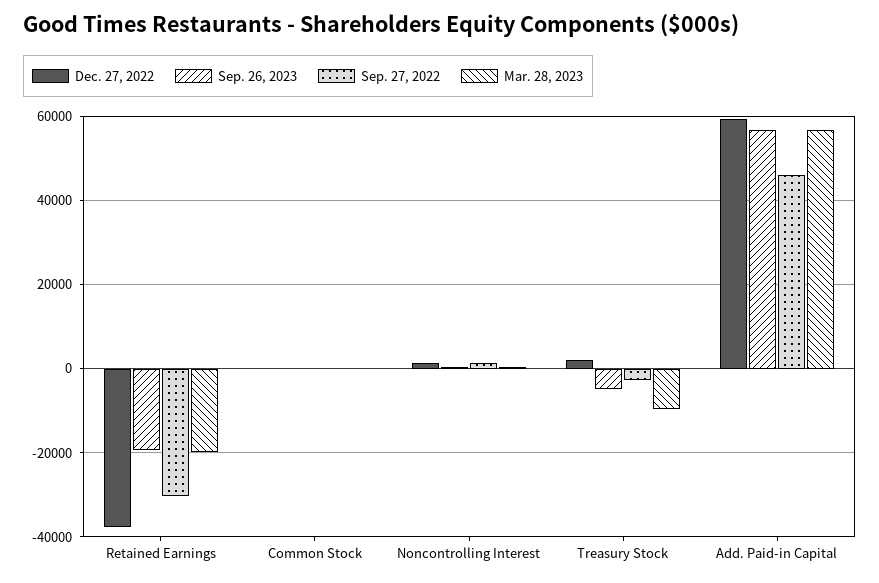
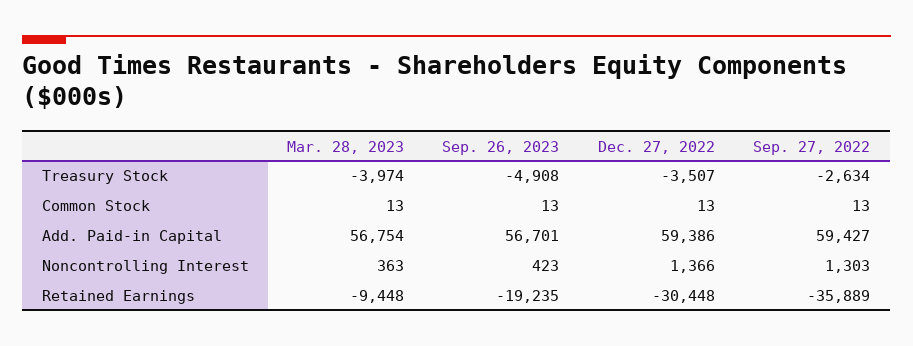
  {
    "Dec. 27, 2022": {
-     "Retained Earnings": -38000,
+     "Retained Earnings": -30448,
      "Common Stock": 13,
      "Noncontrolling Interest": 1366,
-     "Treasury Stock": 2000,
+     "Treasury Stock": -3507,
      "Add. Paid-in Capital": 59386
    },
    "Sep. 26, 2023": {
      "Retained Earnings": -19235,
      "Common Stock": 13,
      "Noncontrolling Interest": 423,
      "Treasury Stock": -4908,
      "Add. Paid-in Capital": 56701
    },
    "Sep. 27, 2022": {
-     "Retained Earnings": -30000,
+     "Retained Earnings": -35889,
      "Common Stock": 13,
      "Noncontrolling Interest": 1303,
      "Treasury Stock": -2634,
-     "Add. Paid-in Capital": 46000
+     "Add. Paid-in Capital": 59427
    },
    "Mar. 28, 2023": {
-     "Retained Earnings": -20000,
+     "Retained Earnings": -9448,
      "Common Stock": 13,
      "Noncontrolling Interest": 363,
-     "Treasury Stock": -10000,
+     "Treasury Stock": -3974,
      "Add. Paid-in Capital": 56754
    }
  }

